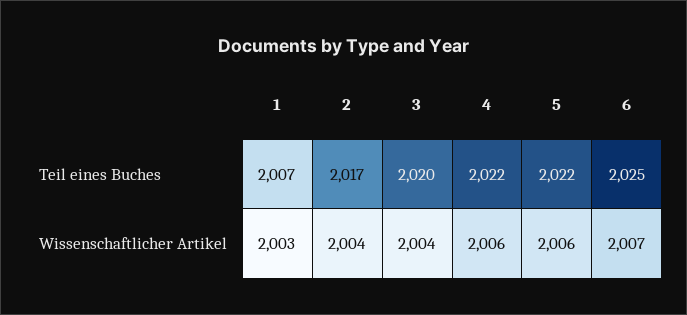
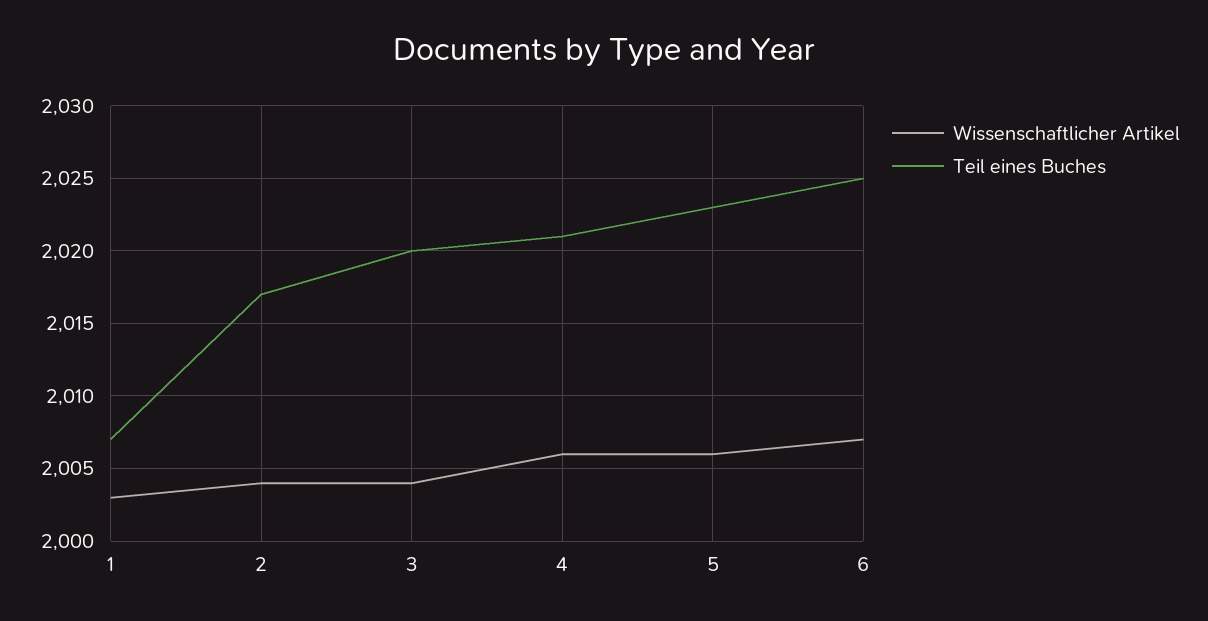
  {
    "Teil eines Buches": {
      "1": 2007,
      "2": 2017,
      "3": 2020,
-     "4": 2022,
+     "4": 2021,
-     "5": 2022,
+     "5": 2023,
      "6": 2025
    },
    "Wissenschaftlicher Artikel": {
      "1": 2003,
      "2": 2004,
      "3": 2004,
      "4": 2006,
      "5": 2006,
      "6": 2007
    }
  }

